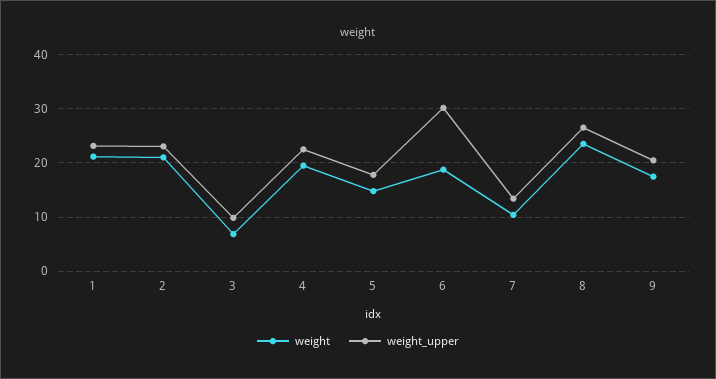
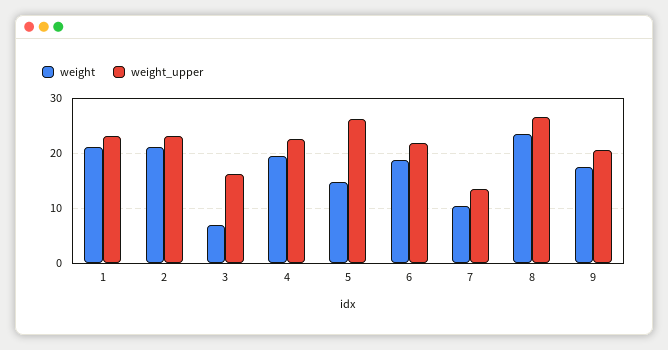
  {
    "weight": {
      "1": 22,
      "2": 22,
      "3": 6,
      "4": 20,
      "5": 14,
      "6": 18,
      "7": 10,
      "8": 24,
      "9": 18
    },
    "weight_upper": {
      "1": 24,
      "2": 24,
-     "3": 10,
+     "3": 16,
      "4": 22,
-     "5": 18,
+     "5": 26,
-     "6": 30,
+     "6": 22,
      "7": 14,
      "8": 26,
      "9": 20
    }
  }

